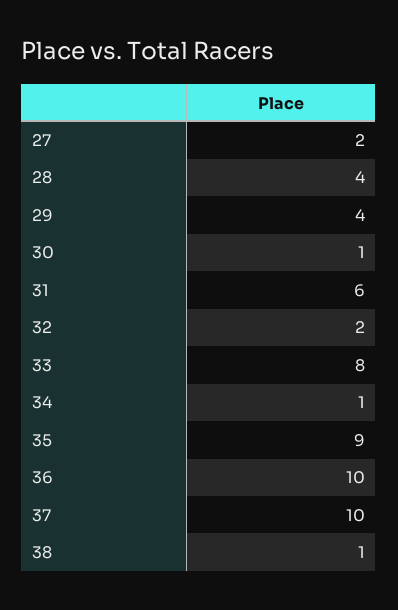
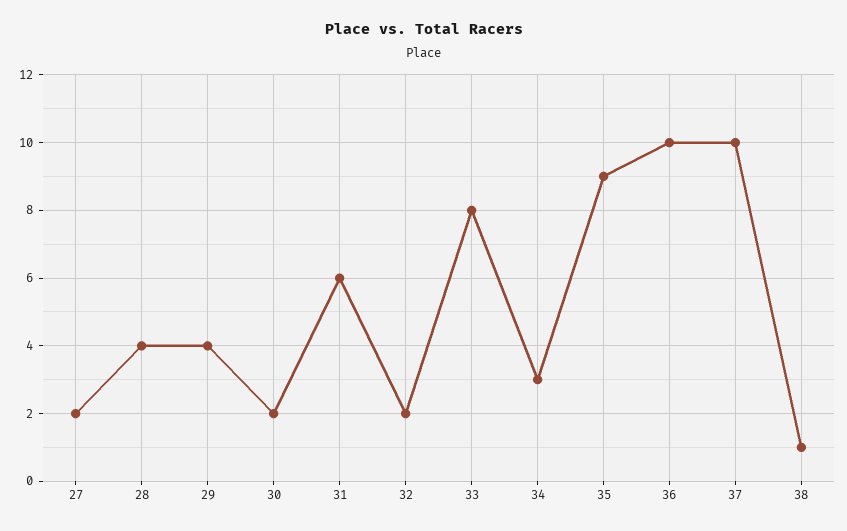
  {
    "27": 2,
    "28": 4,
    "29": 4,
-   "30": 1,
+   "30": 2,
    "31": 6,
    "32": 2,
    "33": 8,
-   "34": 1,
+   "34": 3,
    "35": 9,
    "36": 10,
    "37": 10,
    "38": 1
  }

